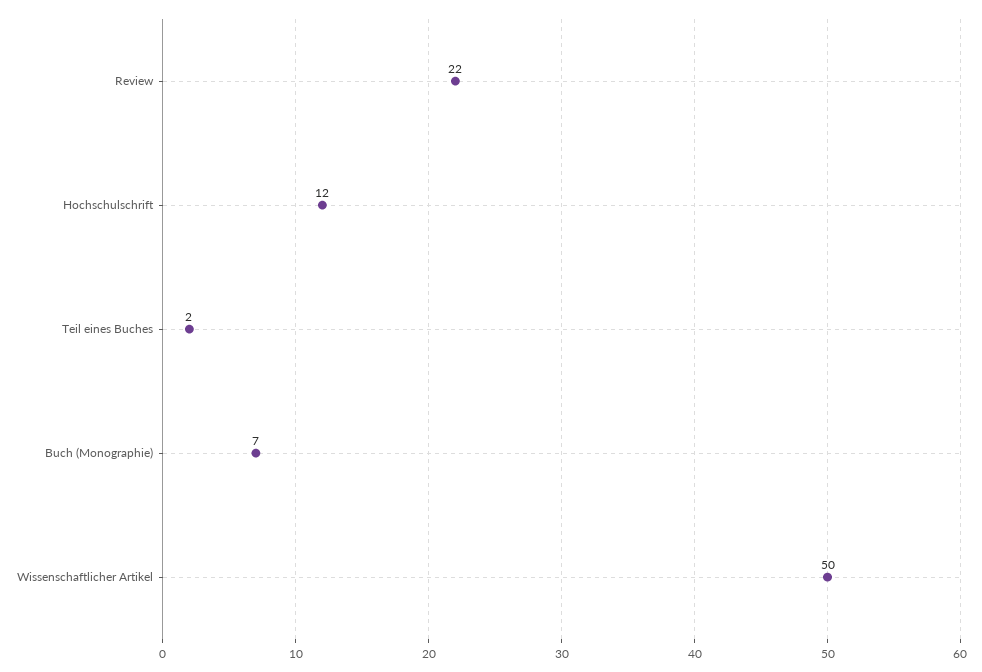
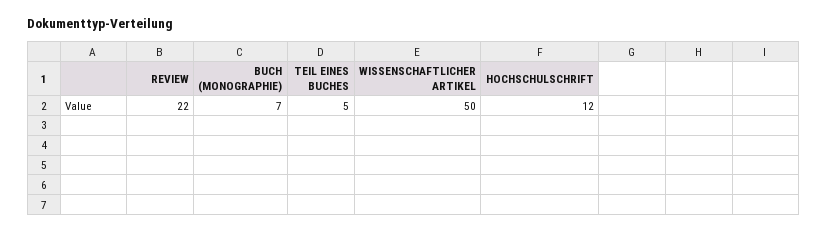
  {
    "Review": 22,
    "Hochschulschrift": 12,
-   "Teil eines Buches": 2,
+   "Teil eines Buches": 5,
    "Buch (Monographie)": 7,
    "Wissenschaftlicher Artikel": 50
  }

